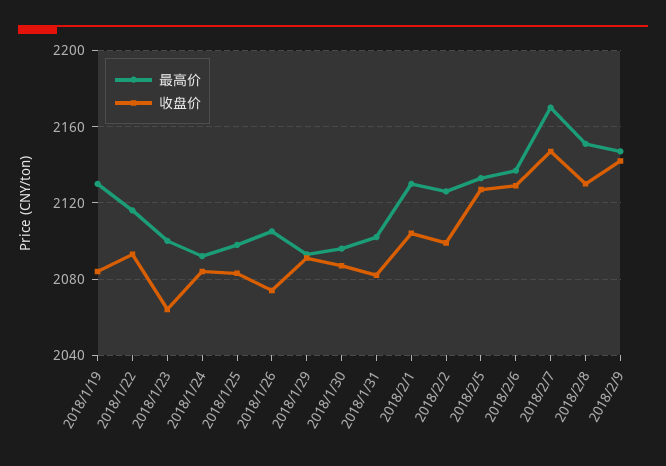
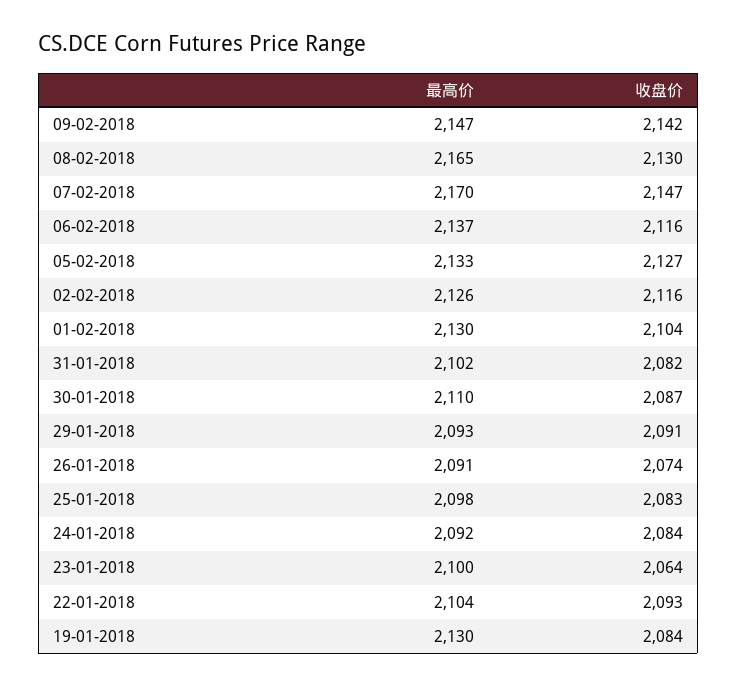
  {
    "最高价": {
      "2018/1/19": 2130,
-     "2018/1/22": 2115,
+     "2018/1/22": 2104,
      "2018/1/23": 2100,
      "2018/1/24": 2092,
      "2018/1/25": 2098,
-     "2018/1/26": 2105,
+     "2018/1/26": 2091,
      "2018/1/29": 2093,
-     "2018/1/30": 2095,
+     "2018/1/30": 2110,
      "2018/1/31": 2102,
      "2018/2/1": 2130,
      "2018/2/2": 2126,
      "2018/2/5": 2133,
      "2018/2/6": 2137,
      "2018/2/7": 2170,
-     "2018/2/8": 2150,
+     "2018/2/8": 2165,
      "2018/2/9": 2147
    },
    "收盘价": {
      "2018/1/19": 2084,
      "2018/1/22": 2093,
      "2018/1/23": 2064,
      "2018/1/24": 2084,
      "2018/1/25": 2083,
      "2018/1/26": 2074,
      "2018/1/29": 2091,
      "2018/1/30": 2087,
      "2018/1/31": 2082,
      "2018/2/1": 2104,
-     "2018/2/2": 2100,
+     "2018/2/2": 2116,
      "2018/2/5": 2127,
-     "2018/2/6": 2130,
+     "2018/2/6": 2116,
      "2018/2/7": 2147,
      "2018/2/8": 2130,
      "2018/2/9": 2142
    }
  }

